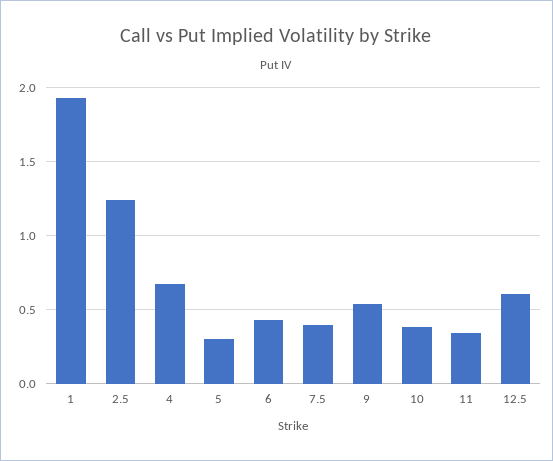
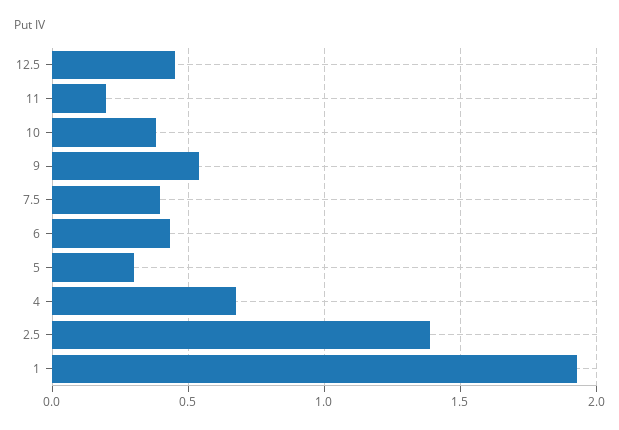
  {
    "1": 1.95,
-   "2.5": 1.25,
+   "2.5": 1.4,
    "4": 0.65,
    "5": 0.3,
    "6": 0.45,
    "7.5": 0.4,
    "9": 0.55,
    "10": 0.4,
-   "11": 0.35,
+   "11": 0.2,
-   "12.5": 0.6
+   "12.5": 0.45
  }

